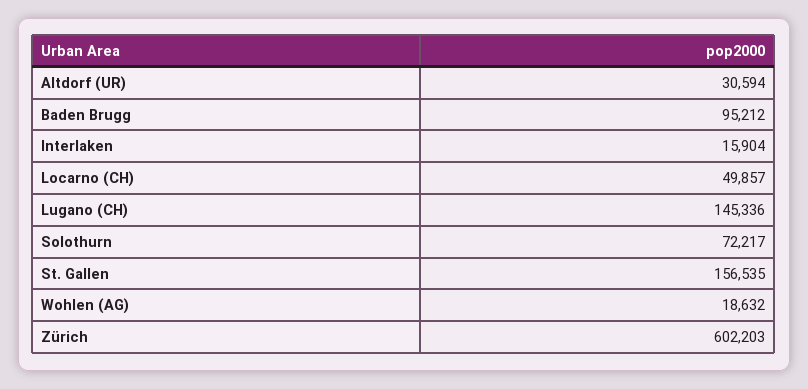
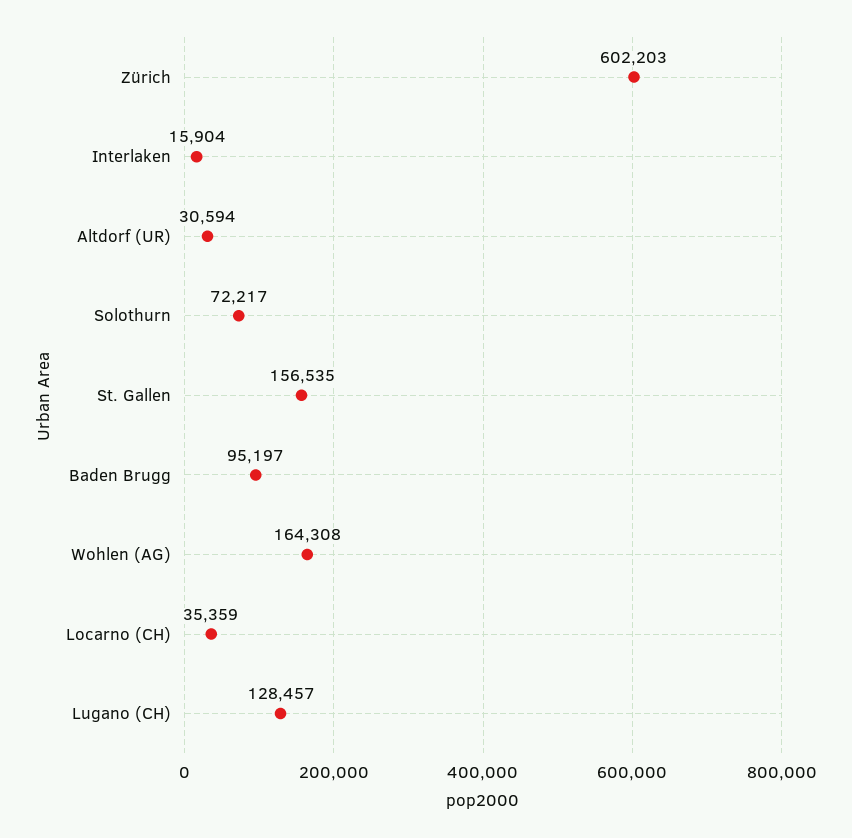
  {
    "Altdorf (UR)": 30594,
-   "Baden Brugg": 95212,
+   "Baden Brugg": 95197,
    "Interlaken": 15904,
-   "Locarno (CH)": 49857,
+   "Locarno (CH)": 35359,
-   "Lugano (CH)": 145336,
+   "Lugano (CH)": 128457,
    "Solothurn": 72217,
    "St. Gallen": 156535,
-   "Wohlen (AG)": 18632,
+   "Wohlen (AG)": 164308,
    "Zürich": 602203
  }

